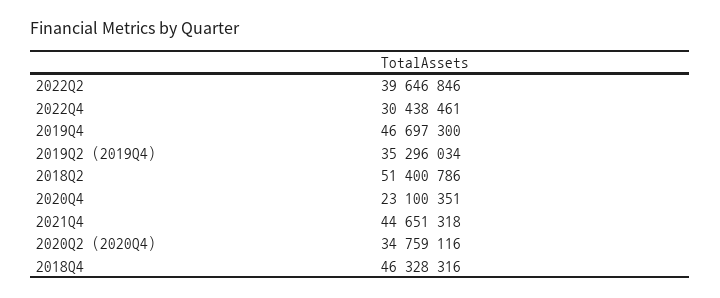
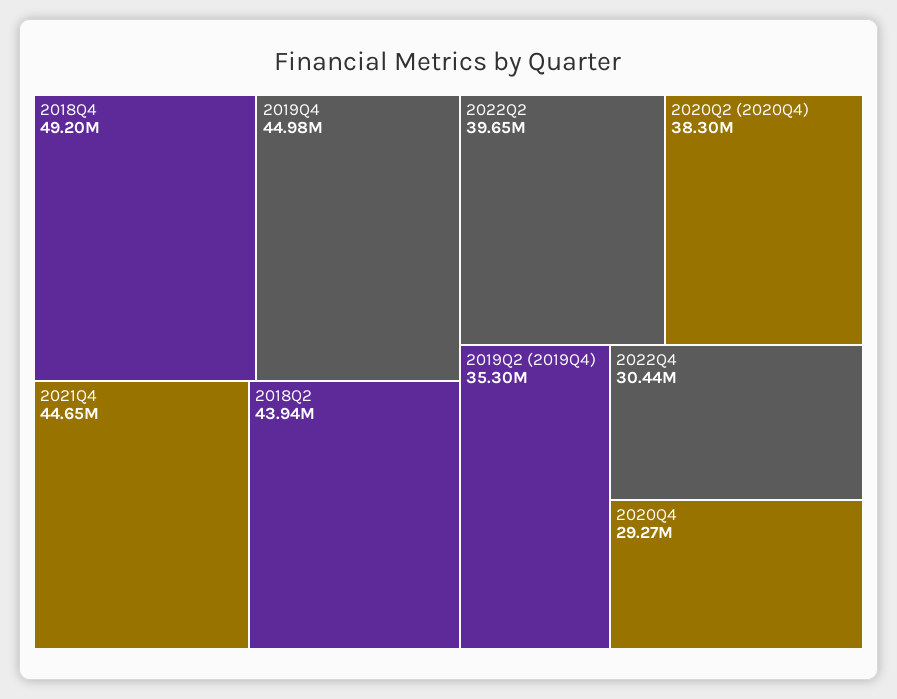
  {
    "2022Q2": 39646846,
    "2022Q4": 30438461,
-   "2019Q4": 46697300,
+   "2019Q4": 44980000,
    "2019Q2 (2019Q4)": 35296034,
-   "2018Q2": 51400786,
+   "2018Q2": 43940000,
-   "2020Q4": 23100351,
+   "2020Q4": 29270000,
    "2021Q4": 44651318,
-   "2020Q2 (2020Q4)": 34759116,
+   "2020Q2 (2020Q4)": 38300000,
-   "2018Q4": 46328316
+   "2018Q4": 49200000
  }

